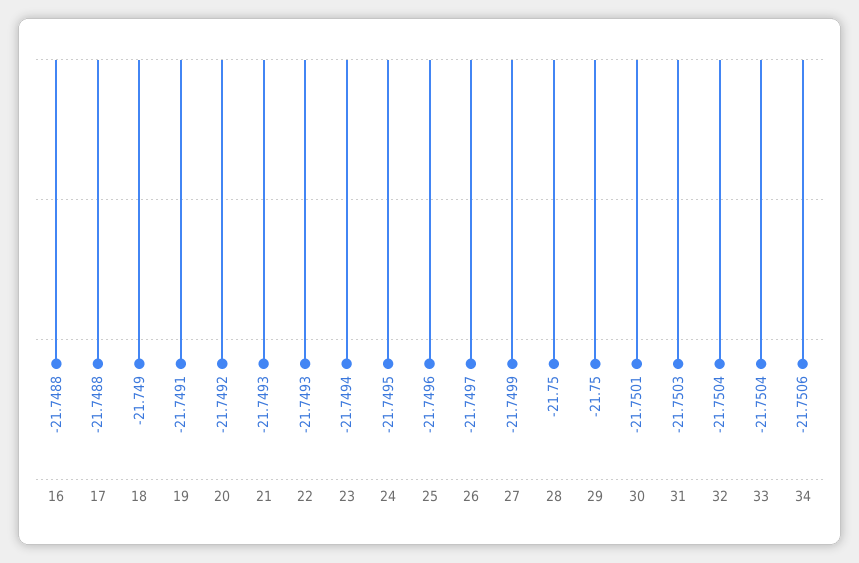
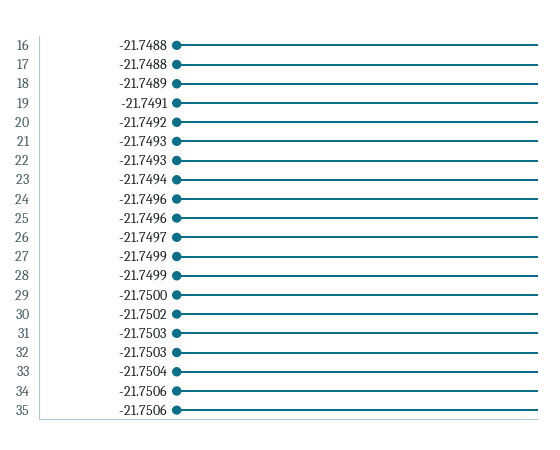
  {
    "16": -21.7488,
    "17": -21.7488,
-   "18": -21.749,
+   "18": -21.7489,
    "19": -21.7491,
    "20": -21.7492,
    "21": -21.7493,
    "22": -21.7493,
    "23": -21.7494,
-   "24": -21.7495,
+   "24": -21.7496,
    "25": -21.7496,
    "26": -21.7497,
    "27": -21.7499,
-   "28": -21.75,
+   "28": -21.7499,
    "29": -21.75,
-   "30": -21.7501,
+   "30": -21.7502,
    "31": -21.7503,
-   "32": -21.7504,
+   "32": -21.7503,
    "33": -21.7504,
-   "34": -21.7506
+   "34": -21.7506,
+   "35": -21.7506
  }

